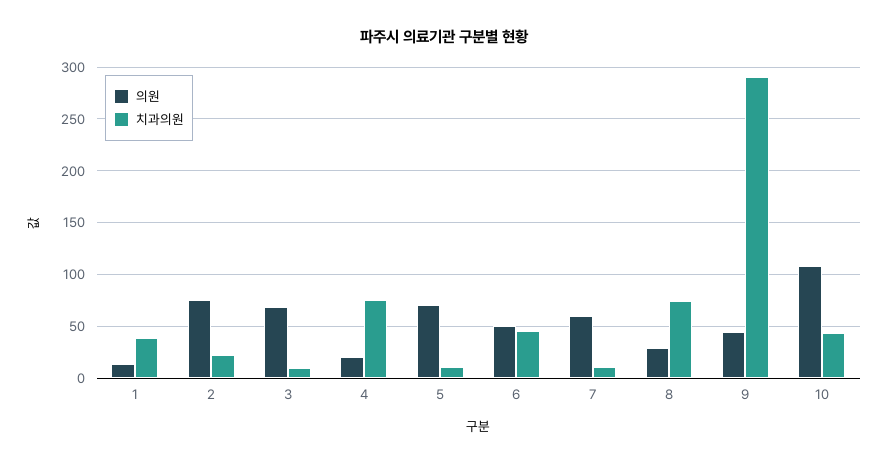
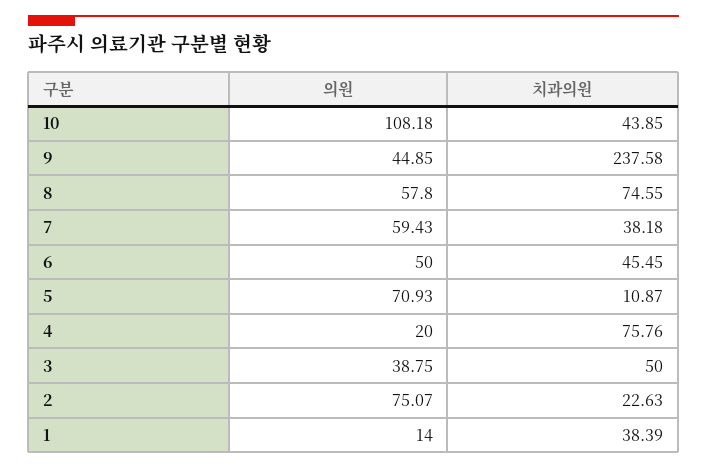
  {
    "의원": {
      "1": 14,
      "2": 75.07,
-     "3": 70,
+     "3": 38.75,
      "4": 20,
      "5": 70.93,
      "6": 50,
      "7": 59.43,
-     "8": 30,
+     "8": 57.8,
      "9": 44.85,
      "10": 108.18
    },
    "치과의원": {
      "1": 38.39,
      "2": 22.63,
-     "3": 10,
+     "3": 50,
      "4": 75.76,
      "5": 10.87,
      "6": 45.45,
-     "7": 10,
+     "7": 38.18,
      "8": 74.55,
-     "9": 290,
+     "9": 237.58,
      "10": 43.85
    }
  }

